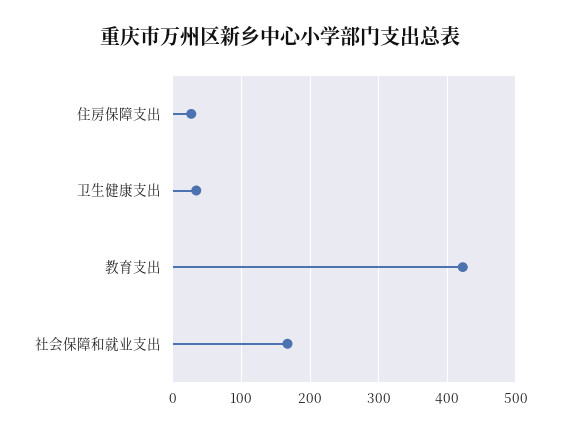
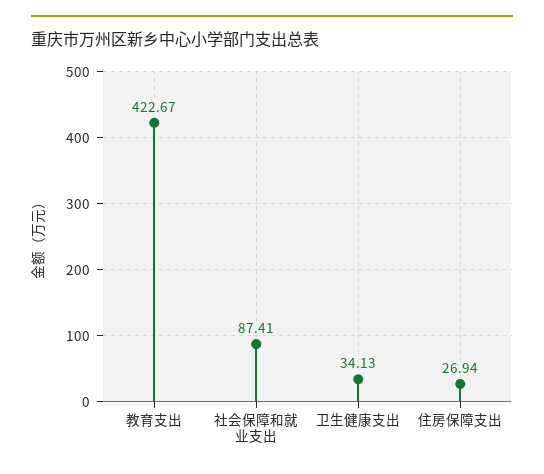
  {
    "住房保障支出": 26.94,
    "卫生健康支出": 34.13,
    "教育支出": 422.67,
-   "社会保障和就业支出": 170
+   "社会保障和就业支出": 87.41
  }

